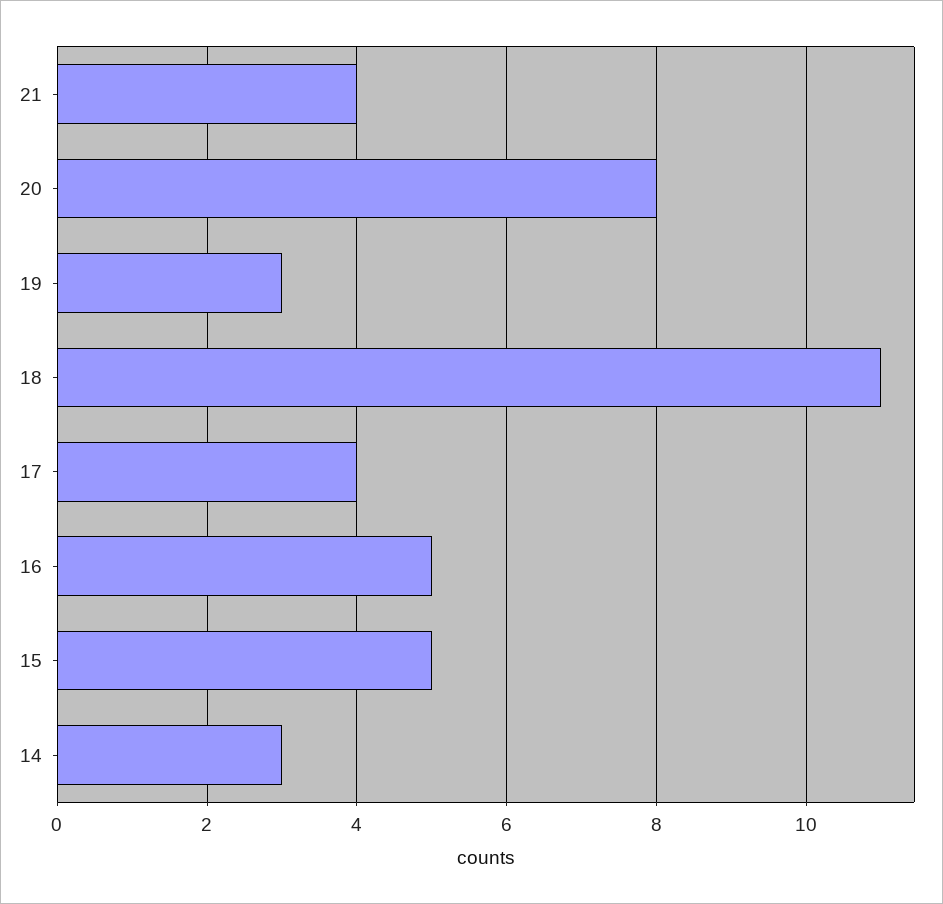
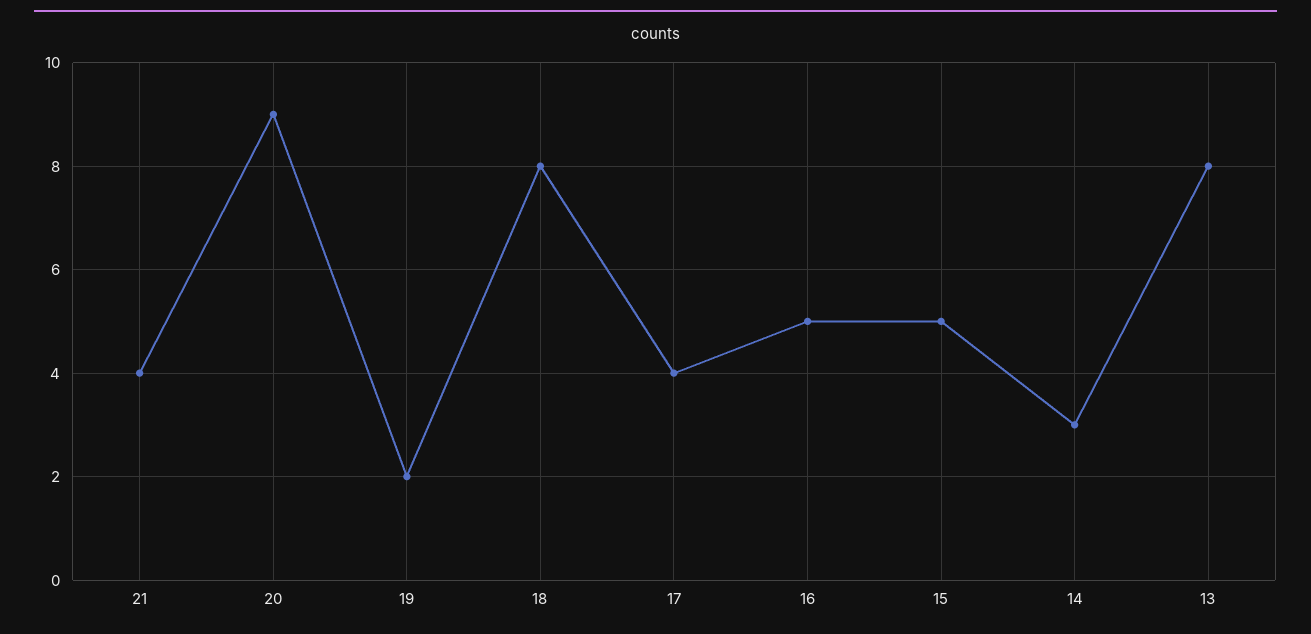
  {
    "21": 4,
-   "20": 8,
+   "20": 9,
-   "19": 3,
+   "19": 2,
-   "18": 11,
+   "18": 8,
    "17": 4,
    "16": 5,
    "15": 5,
-   "14": 3
+   "14": 3,
+   "13": 8
  }

